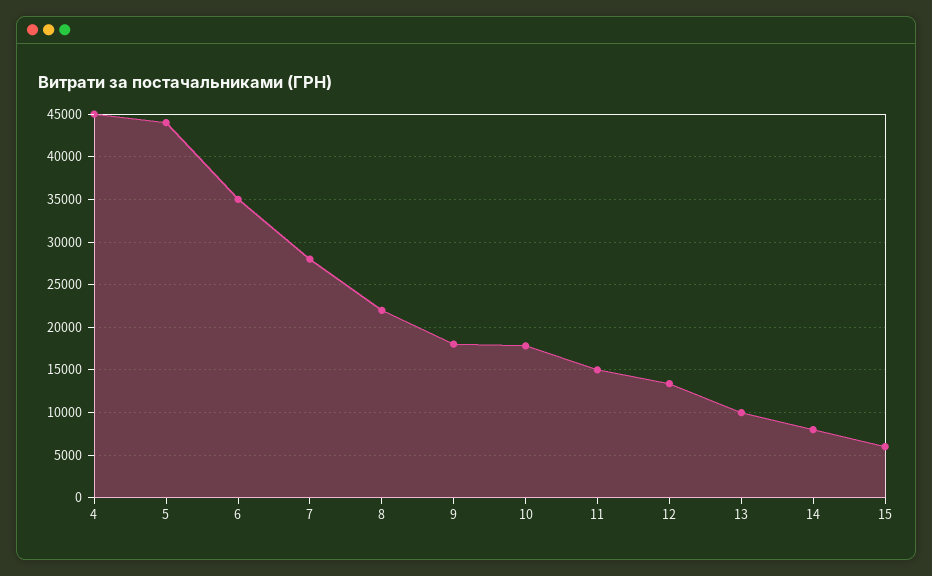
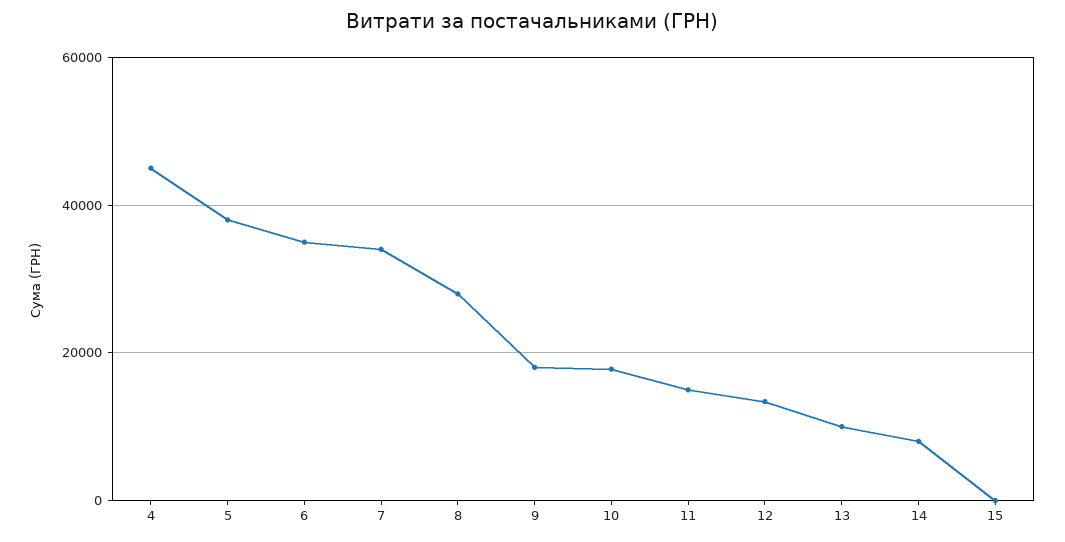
  {
    "4": 45000,
-   "5": 44000,
+   "5": 38000,
    "6": 35000,
-   "7": 28000,
+   "7": 34000,
-   "8": 22000,
+   "8": 28000,
    "9": 18000,
    "10": 18000,
    "11": 15000,
    "12": 13000,
    "13": 10000,
    "14": 8000,
-   "15": 6000
+   "15": 0
  }

